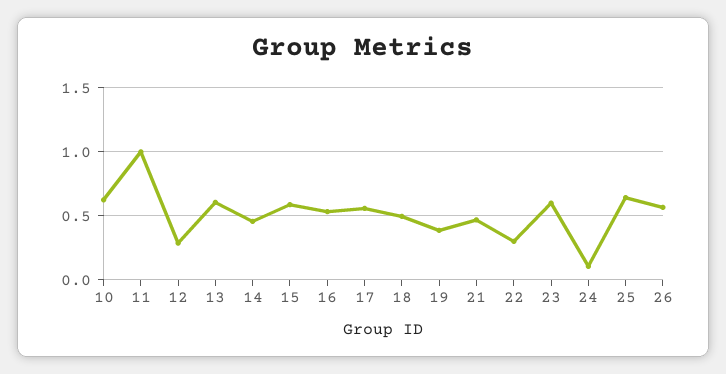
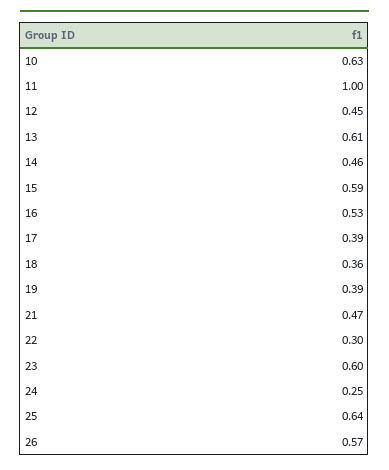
  {
    "10": 0.63,
    "11": 1,
-   "12": 0.3,
+   "12": 0.45,
    "13": 0.61,
    "14": 0.46,
    "15": 0.59,
    "16": 0.53,
-   "17": 0.55,
+   "17": 0.39,
-   "18": 0.5,
+   "18": 0.36,
    "19": 0.39,
    "21": 0.47,
    "22": 0.3,
    "23": 0.6,
-   "24": 0.1,
+   "24": 0.25,
    "25": 0.64,
    "26": 0.57
  }

